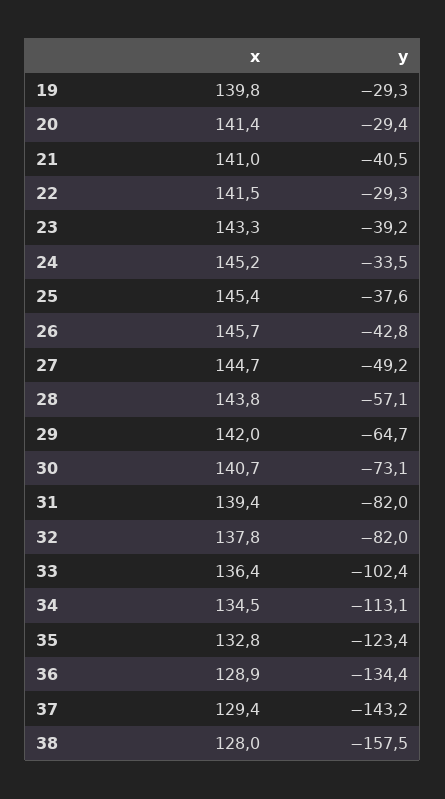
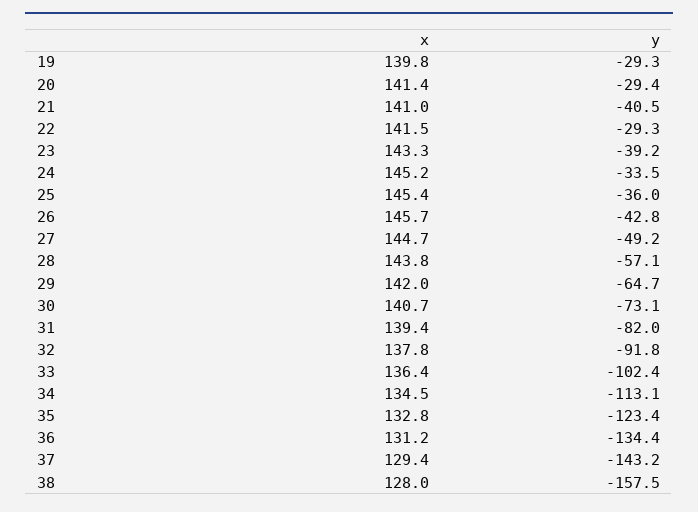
  {
    "x": {
      "19": 139.8,
      "20": 141.4,
      "21": 141,
      "22": 141.5,
      "23": 143.3,
      "24": 145.2,
      "25": 145.4,
      "26": 145.7,
      "27": 144.7,
      "28": 143.8,
      "29": 142,
      "30": 140.7,
      "31": 139.4,
      "32": 137.8,
      "33": 136.4,
      "34": 134.5,
      "35": 132.8,
-     "36": 128.9,
+     "36": 131.2,
      "37": 129.4,
      "38": 128
    },
    "y": {
      "19": -29.3,
      "20": -29.4,
      "21": -40.5,
      "22": -29.3,
      "23": -39.2,
      "24": -33.5,
-     "25": -37.6,
+     "25": -36,
      "26": -42.8,
      "27": -49.2,
      "28": -57.1,
      "29": -64.7,
      "30": -73.1,
      "31": -82,
-     "32": -82,
+     "32": -91.8,
      "33": -102.4,
      "34": -113.1,
      "35": -123.4,
      "36": -134.4,
      "37": -143.2,
      "38": -157.5
    }
  }

